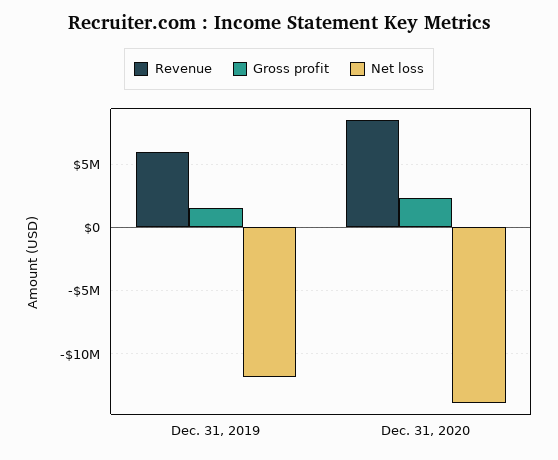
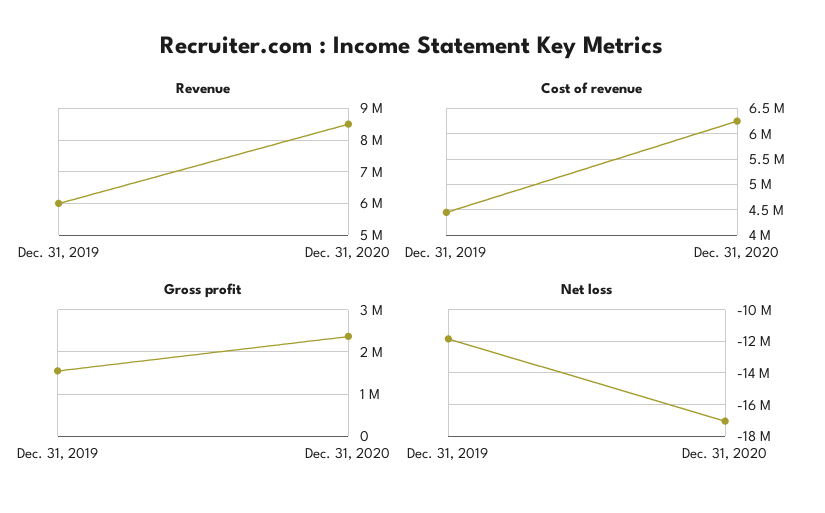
  {
    "Revenue": {
      "Dec. 31, 2019": 6000000,
      "Dec. 31, 2020": 8600000
    },
    "Gross profit": {
      "Dec. 31, 2019": 1600000,
      "Dec. 31, 2020": 2400000
    },
    "Net loss": {
      "Dec. 31, 2019": -12000000,
-     "Dec. 31, 2020": -14000000
+     "Dec. 31, 2020": -17000000
-   }
+   },
+   "Cost of revenue": {
+     "Dec. 31, 2019": 4500000,
+     "Dec. 31, 2020": 6250000
+   }
  }

